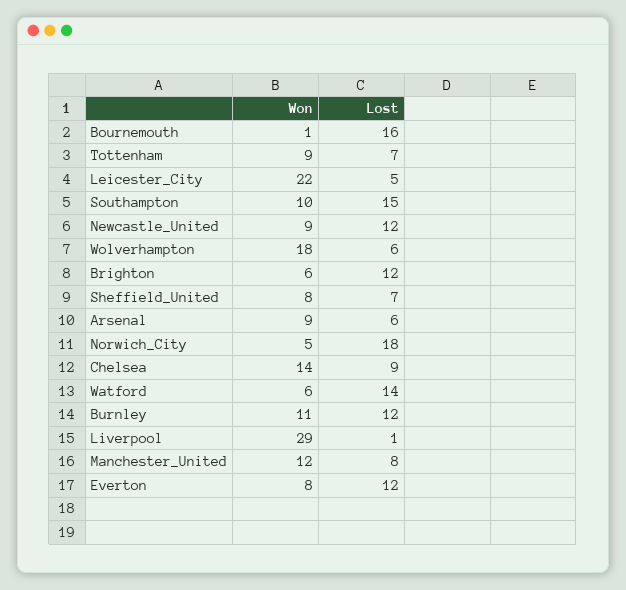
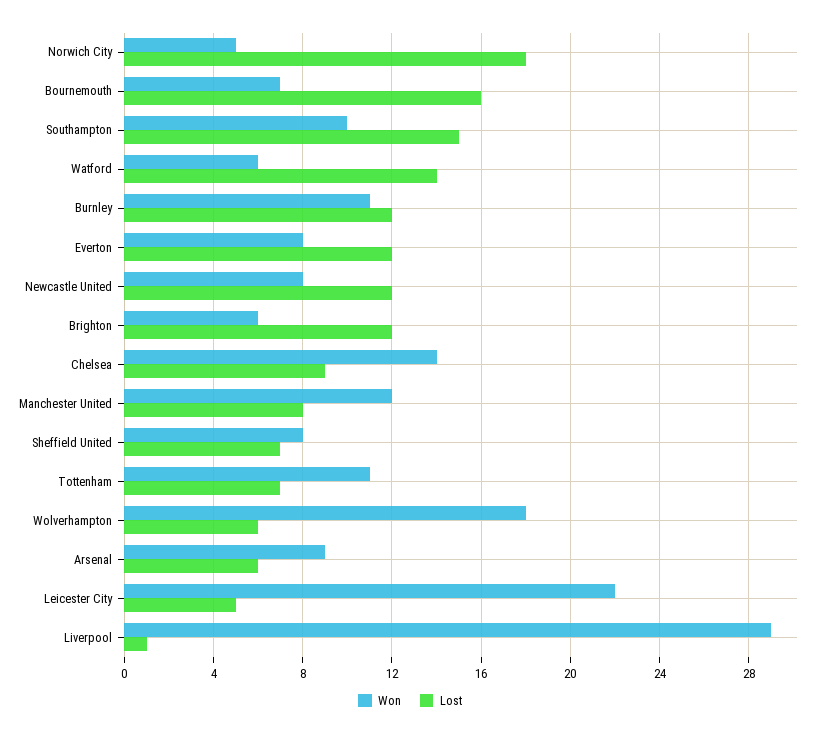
  {
    "Won": {
-     "Bournemouth": 1,
+     "Bournemouth": 7,
-     "Tottenham": 9,
+     "Tottenham": 11,
      "Leicester_City": 22,
      "Southampton": 10,
-     "Newcastle_United": 9,
+     "Newcastle_United": 8,
      "Wolverhampton": 18,
      "Brighton": 6,
      "Sheffield_United": 8,
      "Arsenal": 9,
      "Norwich_City": 5,
      "Chelsea": 14,
      "Watford": 6,
      "Burnley": 11,
      "Liverpool": 29,
      "Manchester_United": 12,
      "Everton": 8
    },
    "Lost": {
      "Bournemouth": 16,
      "Tottenham": 7,
      "Leicester_City": 5,
      "Southampton": 15,
      "Newcastle_United": 12,
      "Wolverhampton": 6,
      "Brighton": 12,
      "Sheffield_United": 7,
      "Arsenal": 6,
      "Norwich_City": 18,
      "Chelsea": 9,
      "Watford": 14,
      "Burnley": 12,
      "Liverpool": 1,
      "Manchester_United": 8,
      "Everton": 12
    }
  }

